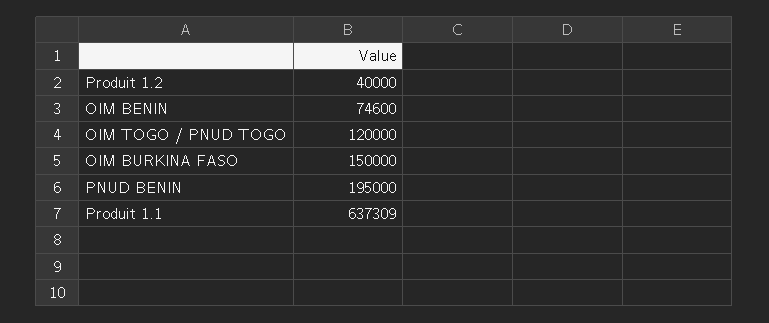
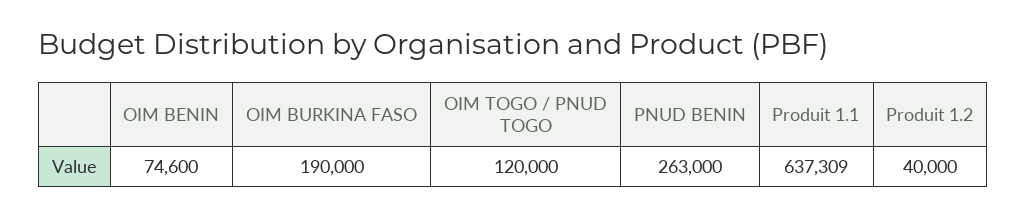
  {
    "Produit 1.2": 40000,
    "OIM BENIN": 74600,
    "OIM TOGO / PNUD TOGO": 120000,
-   "OIM BURKINA FASO": 150000,
+   "OIM BURKINA FASO": 190000,
-   "PNUD BENIN": 195000,
+   "PNUD BENIN": 263000,
    "Produit 1.1": 637309
  }

